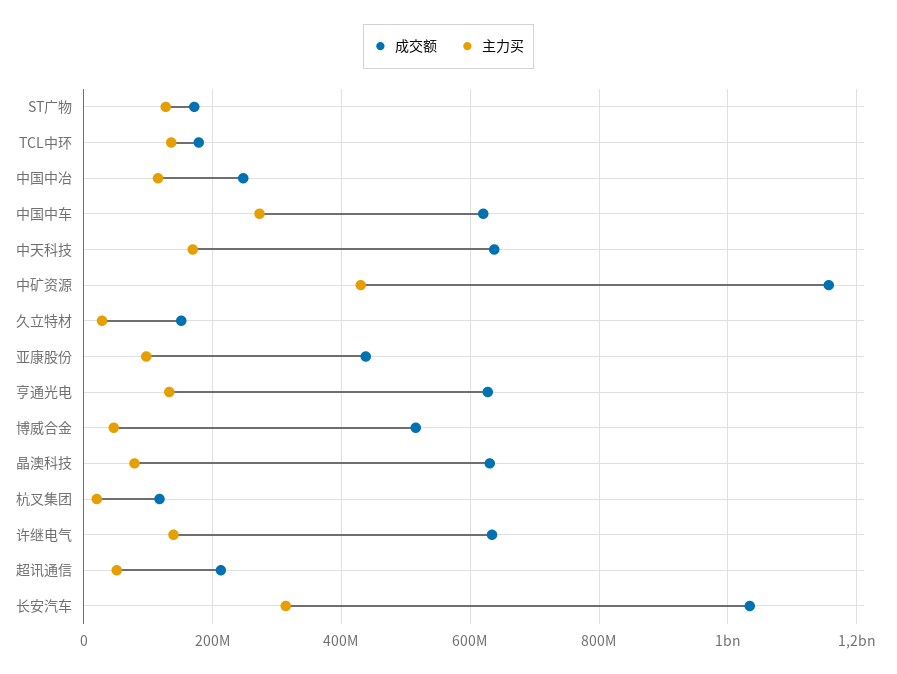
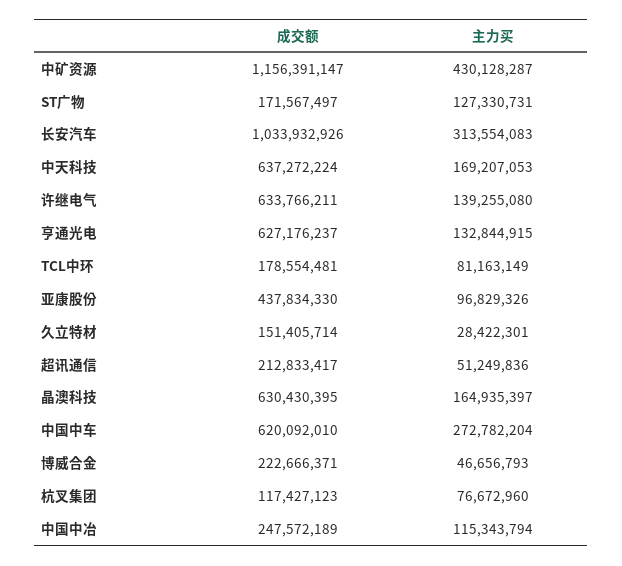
  {
    "成交额": {
      "ST广物": 171567497,
      "TCL中环": 178554481,
      "中国中冶": 247572189,
      "中国中车": 620092010,
      "中天科技": 637272224,
      "中矿资源": 1156391147,
      "久立特材": 151405714,
      "亚康股份": 437834330,
      "亨通光电": 627176237,
-     "博威合金": 520000000,
+     "博威合金": 222666371,
      "晶澳科技": 630430395,
      "杭叉集团": 117427123,
      "许继电气": 633766211,
      "超讯通信": 212833417,
      "长安汽车": 1033932926
    },
    "主力买": {
      "ST广物": 127330731,
-     "TCL中环": 140000000,
+     "TCL中环": 81163149,
      "中国中冶": 115343794,
      "中国中车": 272782204,
      "中天科技": 169207053,
      "中矿资源": 430128287,
      "久立特材": 28422301,
      "亚康股份": 96829326,
      "亨通光电": 132844915,
      "博威合金": 46656793,
-     "晶澳科技": 80000000,
+     "晶澳科技": 164935397,
-     "杭叉集团": 20000000,
+     "杭叉集团": 76672960,
      "许继电气": 139255080,
      "超讯通信": 51249836,
      "长安汽车": 313554083
    }
  }

